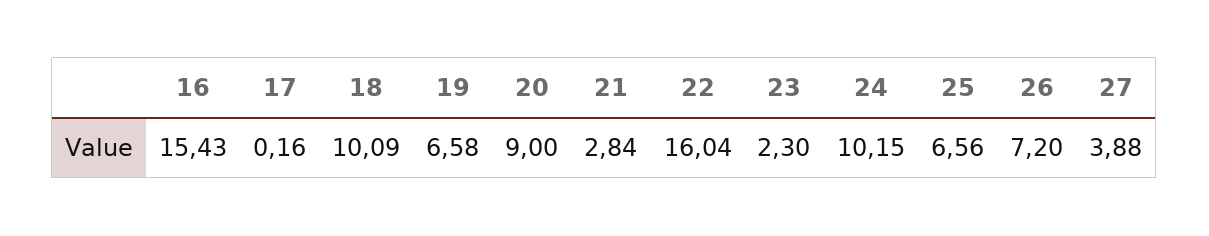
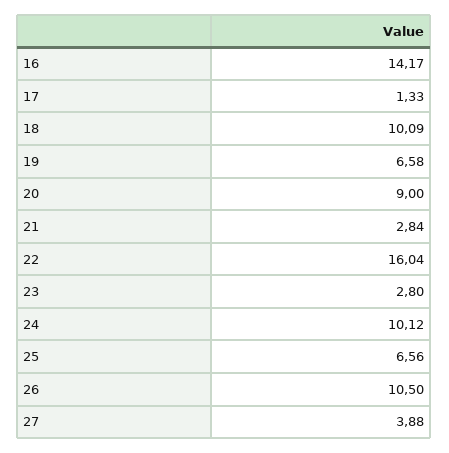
  {
-   "16": 15.43,
+   "16": 14.17,
-   "17": 0.16,
+   "17": 1.33,
    "18": 10.09,
    "19": 6.58,
    "20": 9,
    "21": 2.84,
    "22": 16.04,
-   "23": 2.3,
+   "23": 2.8,
-   "24": 10.15,
+   "24": 10.12,
    "25": 6.56,
-   "26": 7.2,
+   "26": 10.5,
    "27": 3.88
  }

